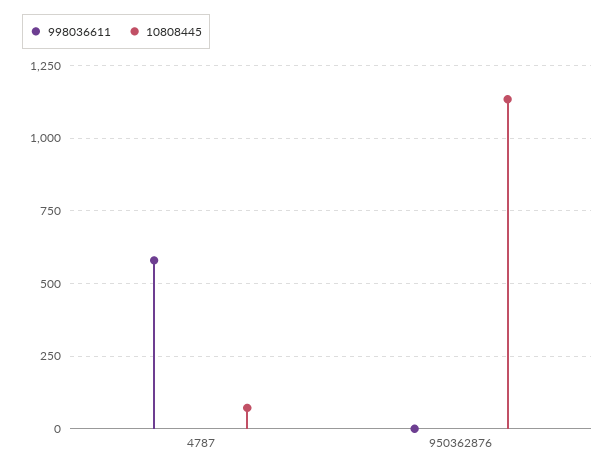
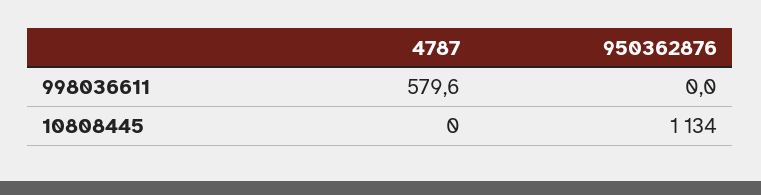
  {
    "998036611": {
      "4787": 579.6,
      "950362876": 0
    },
    "10808445": {
-     "4787": 75,
+     "4787": 0,
      "950362876": 1134
    }
  }

